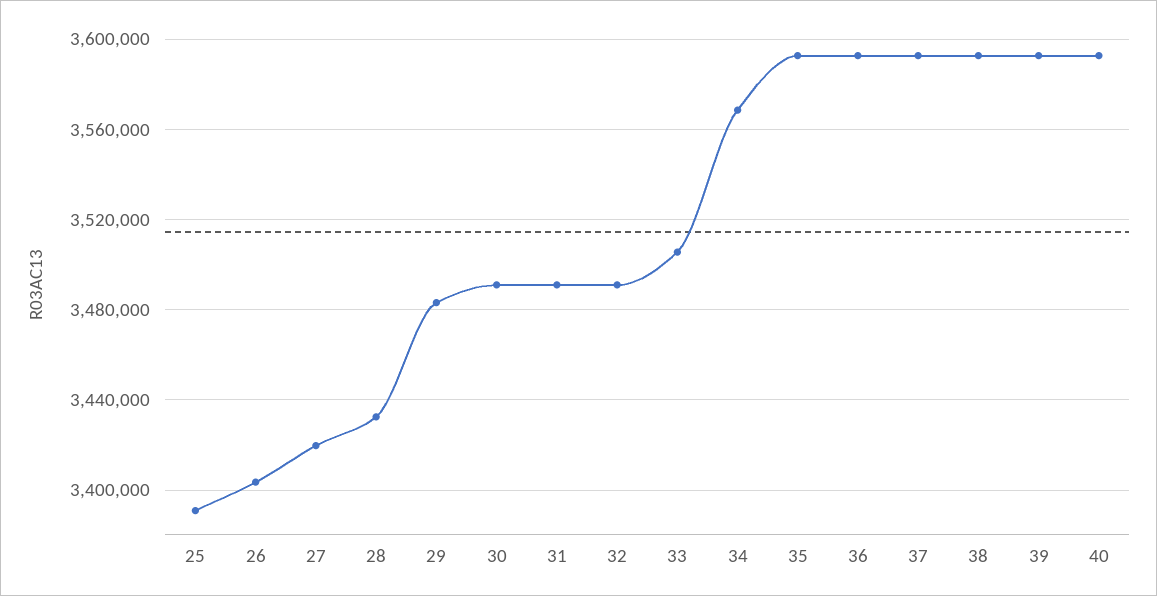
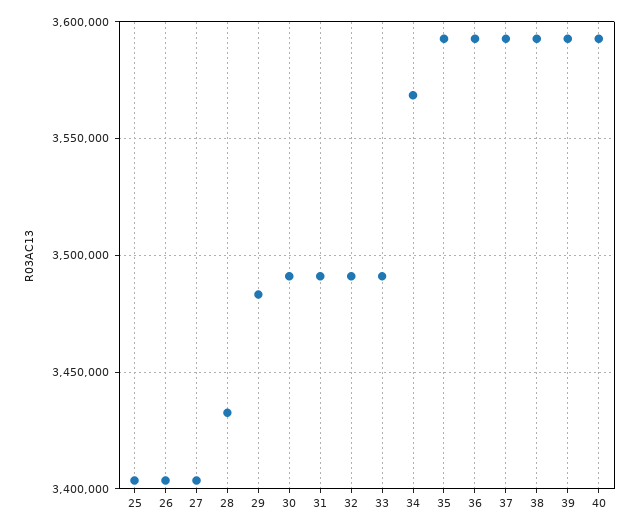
  {
-   "25": 3390000,
+   "25": 3405000,
    "26": 3405000,
-   "27": 3420000,
+   "27": 3405000,
    "28": 3435000,
    "29": 3485000,
    "30": 3490000,
    "31": 3490000,
    "32": 3490000,
-   "33": 3505000,
+   "33": 3490000,
    "34": 3570000,
    "35": 3595000,
    "36": 3595000,
    "37": 3595000,
    "38": 3595000,
    "39": 3595000,
    "40": 3595000
  }

